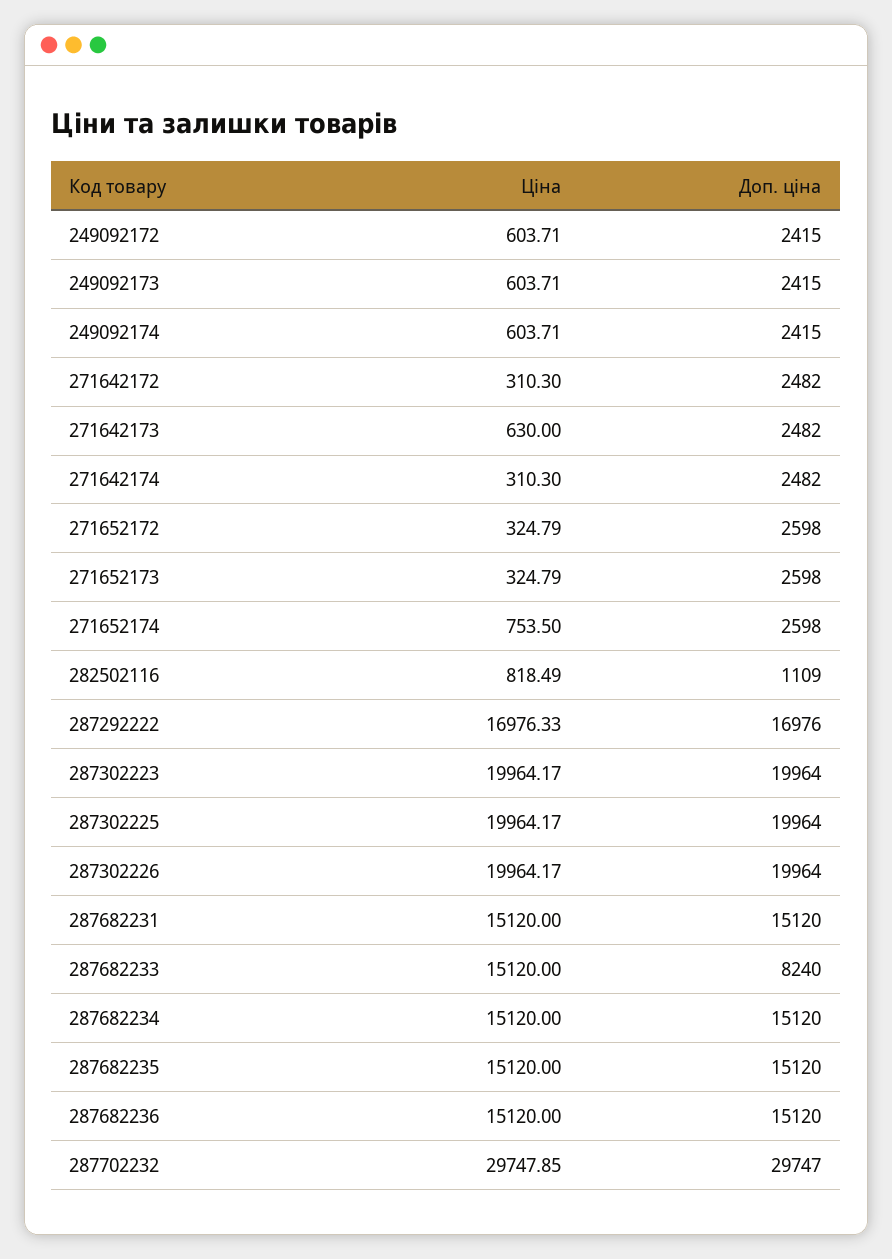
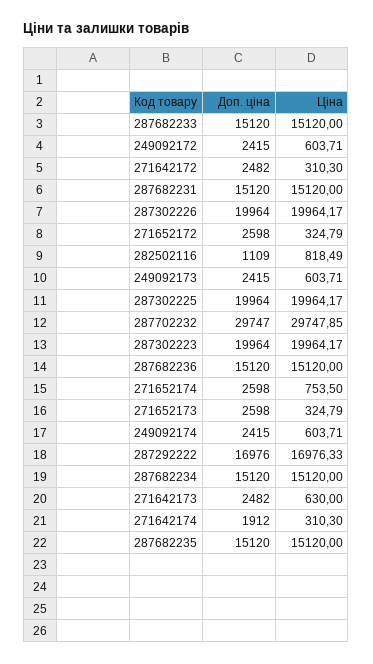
  {
    "Ціна": {
      "249092172": 603.71,
      "249092173": 603.71,
      "249092174": 603.71,
      "271642172": 310.3,
      "271642173": 630,
      "271642174": 310.3,
      "271652172": 324.79,
      "271652173": 324.79,
      "271652174": 753.5,
      "282502116": 818.49,
      "287292222": 16976.33,
      "287302223": 19964.17,
      "287302225": 19964.17,
      "287302226": 19964.17,
      "287682231": 15120,
      "287682233": 15120,
      "287682234": 15120,
      "287682235": 15120,
      "287682236": 15120,
      "287702232": 29747.85
    },
    "Доп. ціна": {
      "249092172": 2415,
      "249092173": 2415,
      "249092174": 2415,
      "271642172": 2482,
      "271642173": 2482,
-     "271642174": 2482,
+     "271642174": 1912,
      "271652172": 2598,
      "271652173": 2598,
      "271652174": 2598,
      "282502116": 1109,
      "287292222": 16976,
      "287302223": 19964,
      "287302225": 19964,
      "287302226": 19964,
      "287682231": 15120,
-     "287682233": 8240,
+     "287682233": 15120,
      "287682234": 15120,
      "287682235": 15120,
      "287682236": 15120,
      "287702232": 29747
    }
  }

